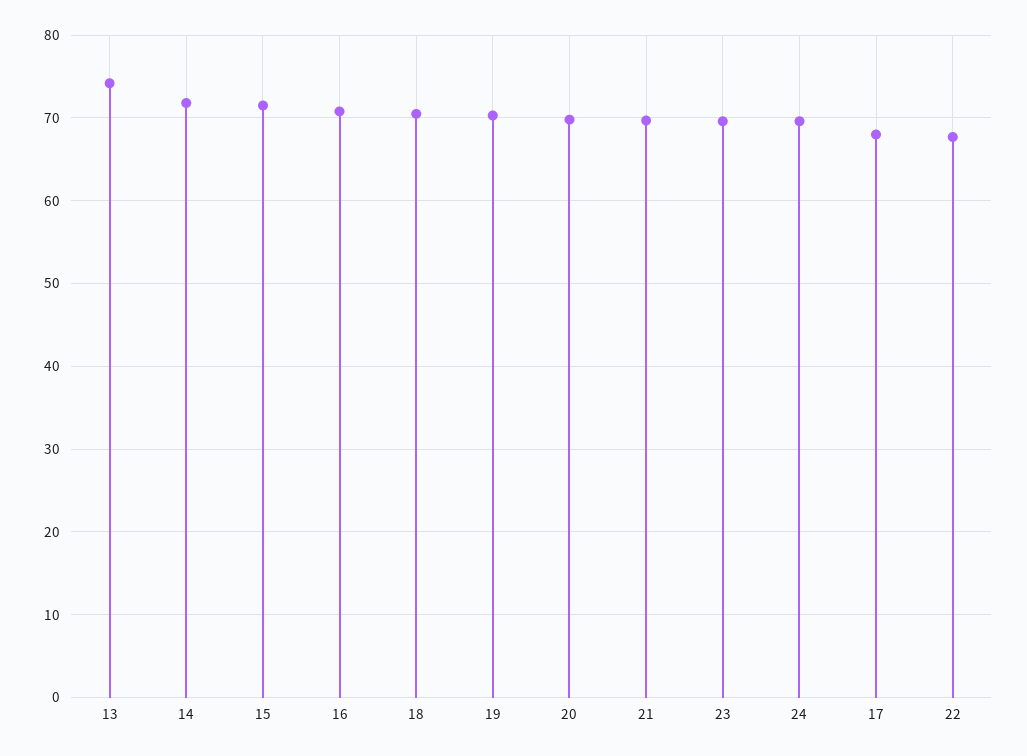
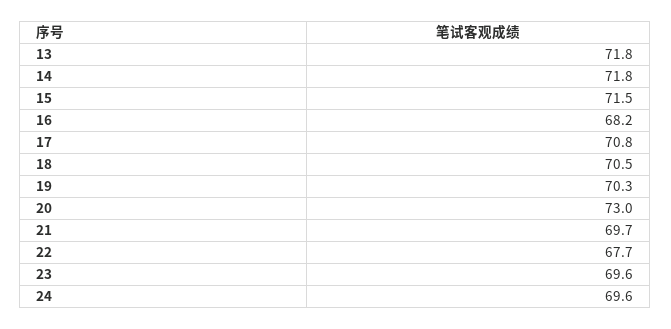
  {
-   "13": 74,
+   "13": 71.8,
    "14": 71.8,
    "15": 71.5,
-   "16": 71,
+   "16": 68.2,
    "18": 70.5,
    "19": 70.3,
-   "20": 70,
+   "20": 73,
    "21": 69.7,
    "23": 69.6,
    "24": 69.6,
-   "17": 68,
+   "17": 70.8,
    "22": 67.7
  }

